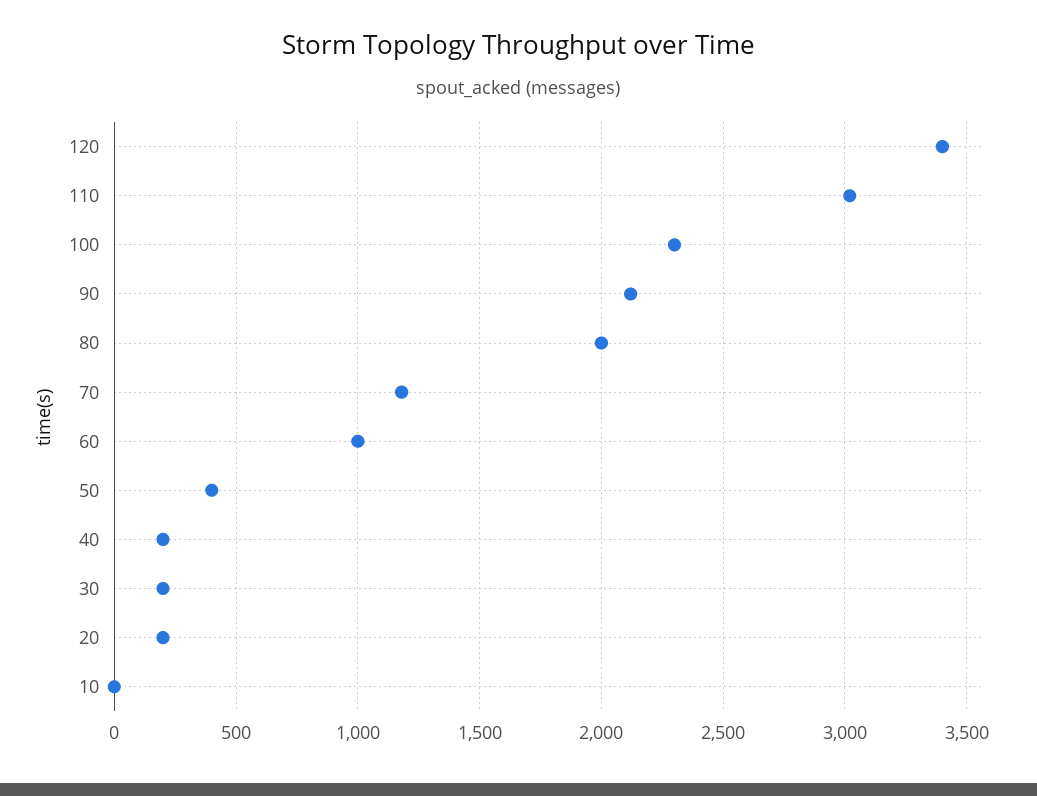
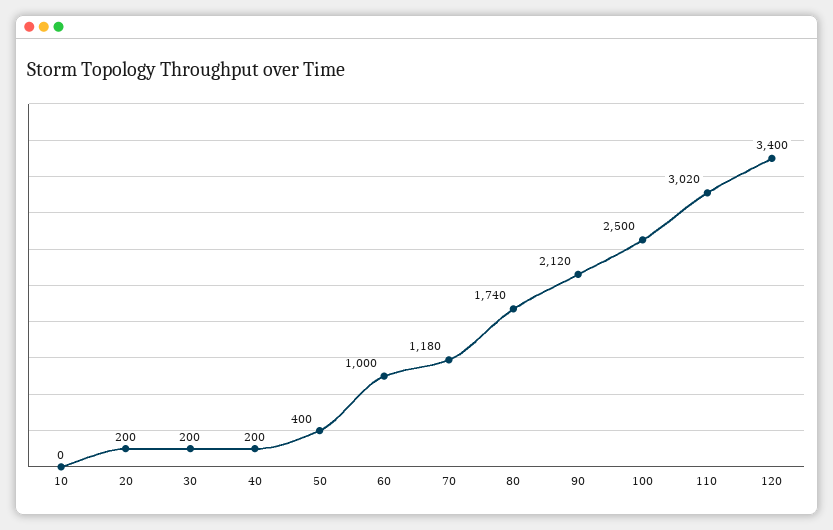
  {
    "120": 3400,
    "110": 3020,
-   "100": 2300,
+   "100": 2500,
    "90": 2120,
-   "80": 2000,
+   "80": 1740,
    "70": 1180,
    "60": 1000,
    "50": 400,
    "40": 200,
    "30": 200,
    "20": 200,
    "10": 0
  }

